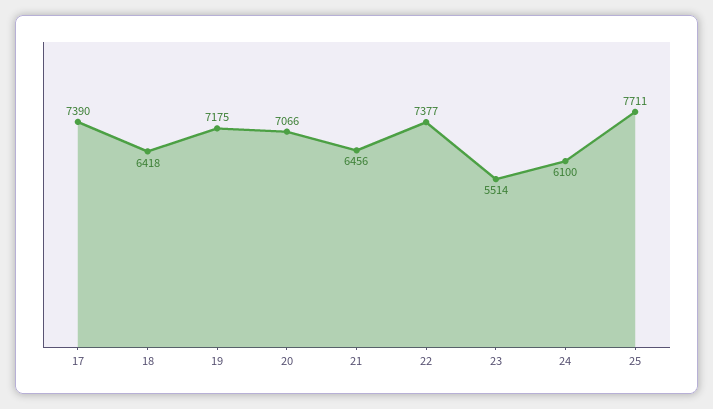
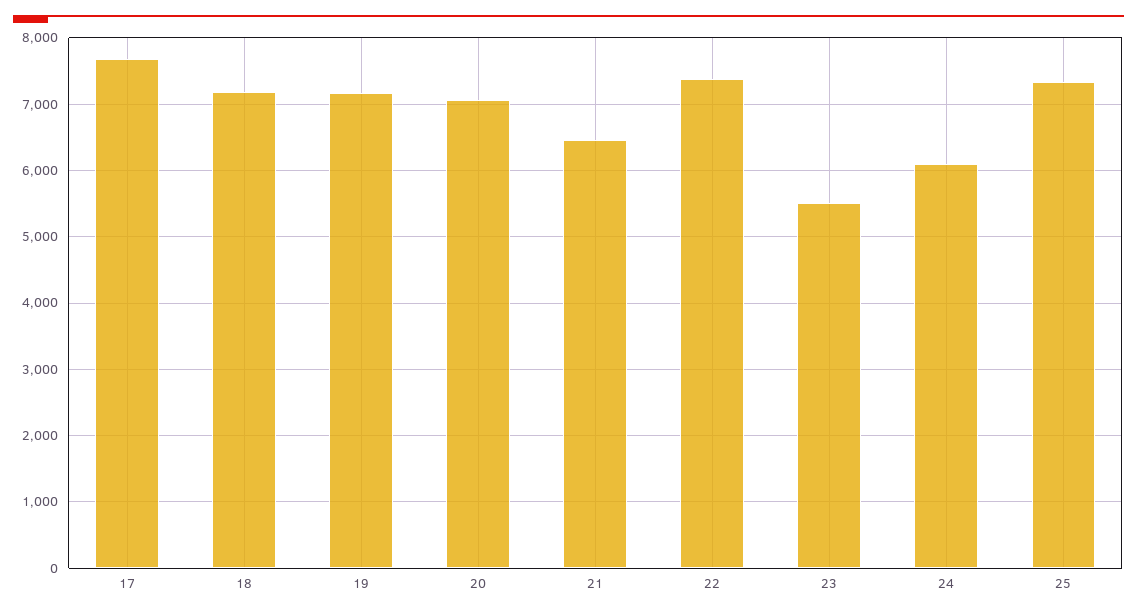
  {
-   "17": 7390,
+   "17": 7700,
-   "18": 6418,
+   "18": 7200,
    "19": 7175,
    "20": 7066,
    "21": 6456,
    "22": 7377,
    "23": 5514,
    "24": 6100,
-   "25": 7711
+   "25": 7300
  }

